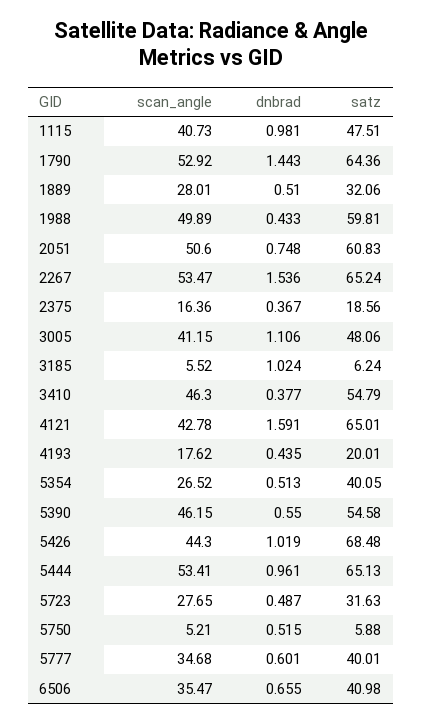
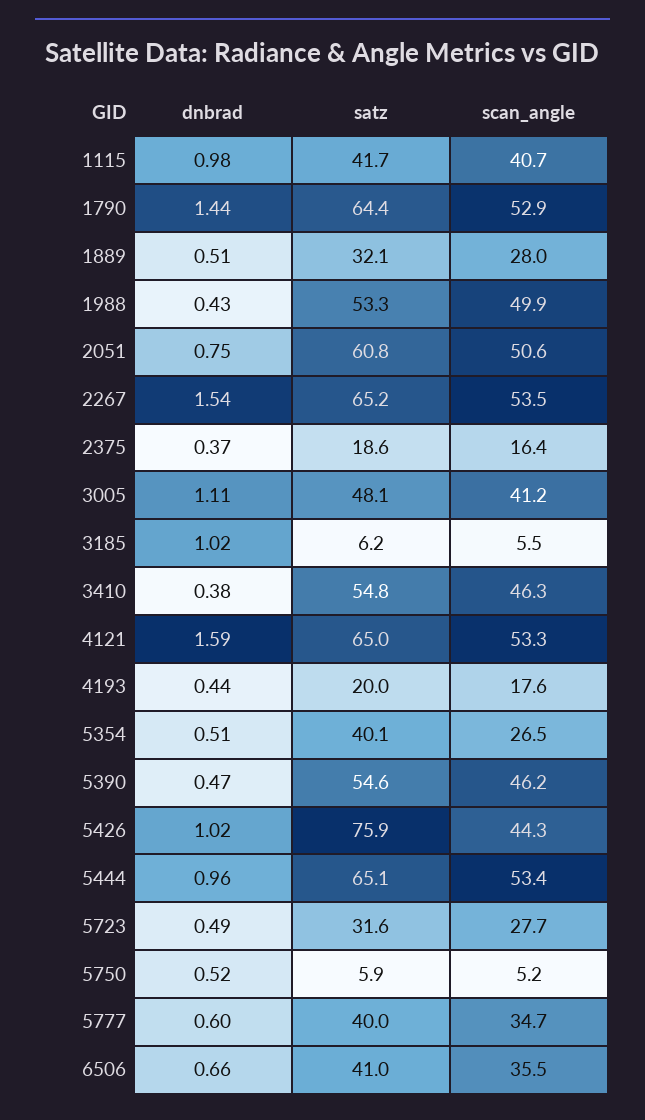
  {
    "scan_angle": {
      "1115": 40.73,
      "1790": 52.92,
      "1889": 28.01,
      "1988": 49.89,
      "2051": 50.6,
      "2267": 53.47,
      "2375": 16.36,
      "3005": 41.15,
      "3185": 5.52,
      "3410": 46.3,
-     "4121": 42.78,
+     "4121": 53.3,
      "4193": 17.62,
      "5354": 26.52,
      "5390": 46.15,
      "5426": 44.3,
      "5444": 53.41,
      "5723": 27.65,
      "5750": 5.21,
      "5777": 34.68,
      "6506": 35.47
    },
    "dnbrad": {
      "1115": 0.981,
      "1790": 1.443,
      "1889": 0.51,
      "1988": 0.433,
      "2051": 0.748,
      "2267": 1.536,
      "2375": 0.367,
      "3005": 1.106,
      "3185": 1.024,
      "3410": 0.377,
      "4121": 1.591,
      "4193": 0.435,
      "5354": 0.513,
-     "5390": 0.55,
+     "5390": 0.47,
      "5426": 1.019,
      "5444": 0.961,
      "5723": 0.487,
      "5750": 0.515,
      "5777": 0.601,
      "6506": 0.655
    },
    "satz": {
-     "1115": 47.51,
+     "1115": 41.7,
      "1790": 64.36,
      "1889": 32.06,
-     "1988": 59.81,
+     "1988": 53.3,
      "2051": 60.83,
      "2267": 65.24,
      "2375": 18.56,
      "3005": 48.06,
      "3185": 6.24,
      "3410": 54.79,
      "4121": 65.01,
      "4193": 20.01,
      "5354": 40.05,
      "5390": 54.58,
-     "5426": 68.48,
+     "5426": 75.9,
      "5444": 65.13,
      "5723": 31.63,
      "5750": 5.88,
      "5777": 40.01,
      "6506": 40.98
    }
  }

